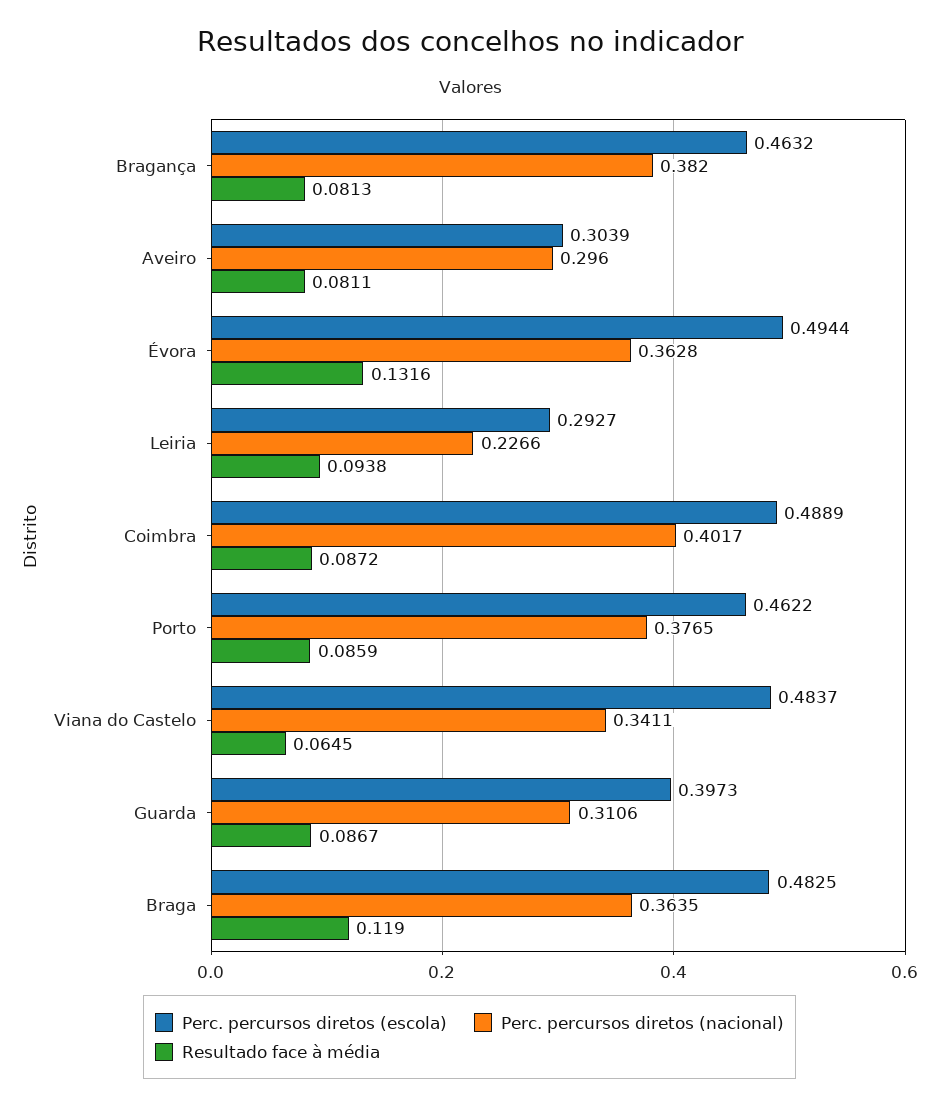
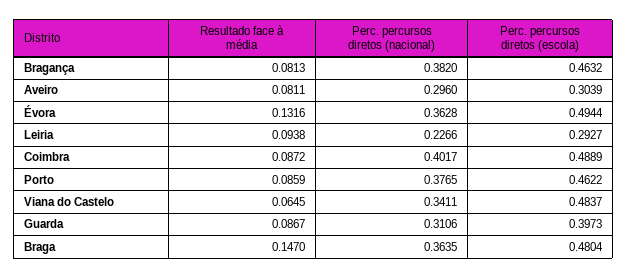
  {
    "Perc. percursos diretos (escola)": {
      "Bragança": 0.4632,
      "Aveiro": 0.3039,
      "Évora": 0.4944,
      "Leiria": 0.2927,
      "Coimbra": 0.4889,
      "Porto": 0.4622,
      "Viana do Castelo": 0.4837,
      "Guarda": 0.3973,
-     "Braga": 0.4825
+     "Braga": 0.4804
    },
    "Perc. percursos diretos (nacional)": {
      "Bragança": 0.382,
      "Aveiro": 0.296,
      "Évora": 0.3628,
      "Leiria": 0.2266,
      "Coimbra": 0.4017,
      "Porto": 0.3765,
      "Viana do Castelo": 0.3411,
      "Guarda": 0.3106,
      "Braga": 0.3635
    },
    "Resultado face à média": {
      "Bragança": 0.0813,
      "Aveiro": 0.0811,
      "Évora": 0.1316,
      "Leiria": 0.0938,
      "Coimbra": 0.0872,
      "Porto": 0.0859,
      "Viana do Castelo": 0.0645,
      "Guarda": 0.0867,
-     "Braga": 0.119
+     "Braga": 0.147
    }
  }

